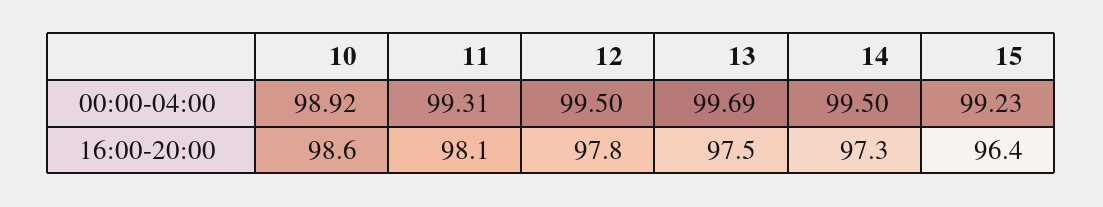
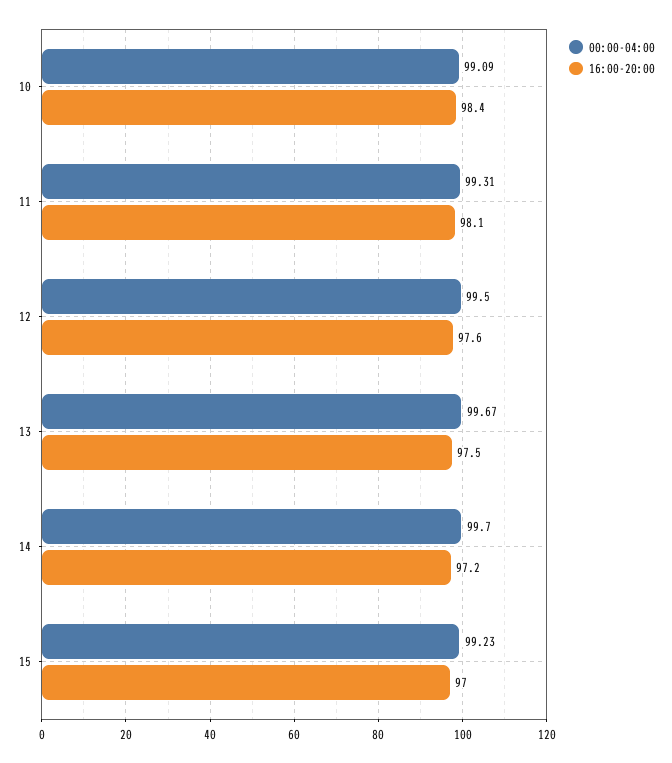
  {
    "00:00-04:00": {
-     "10": 98.92,
+     "10": 99.09,
      "11": 99.31,
      "12": 99.5,
-     "13": 99.69,
+     "13": 99.67,
-     "14": 99.5,
+     "14": 99.7,
      "15": 99.23
    },
    "16:00-20:00": {
-     "10": 98.6,
+     "10": 98.4,
      "11": 98.1,
-     "12": 97.8,
+     "12": 97.6,
      "13": 97.5,
-     "14": 97.3,
+     "14": 97.2,
-     "15": 96.4
+     "15": 97
    }
  }

